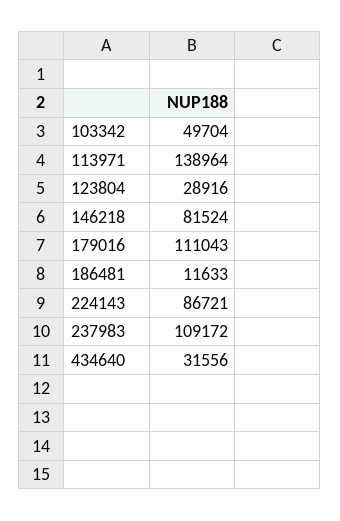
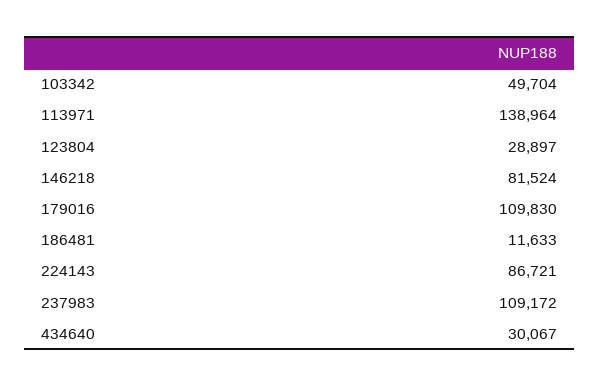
  {
    "103342": 49704,
    "113971": 138964,
-   "123804": 28916,
+   "123804": 28897,
    "146218": 81524,
-   "179016": 111043,
+   "179016": 109830,
    "186481": 11633,
    "224143": 86721,
    "237983": 109172,
-   "434640": 31556
+   "434640": 30067
  }

